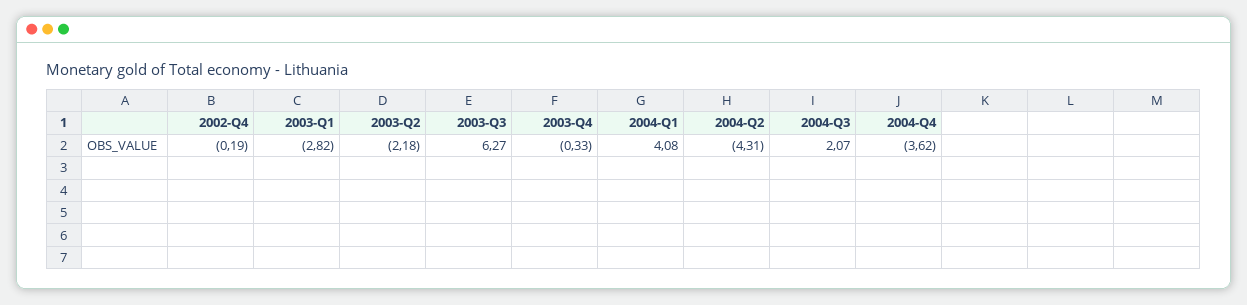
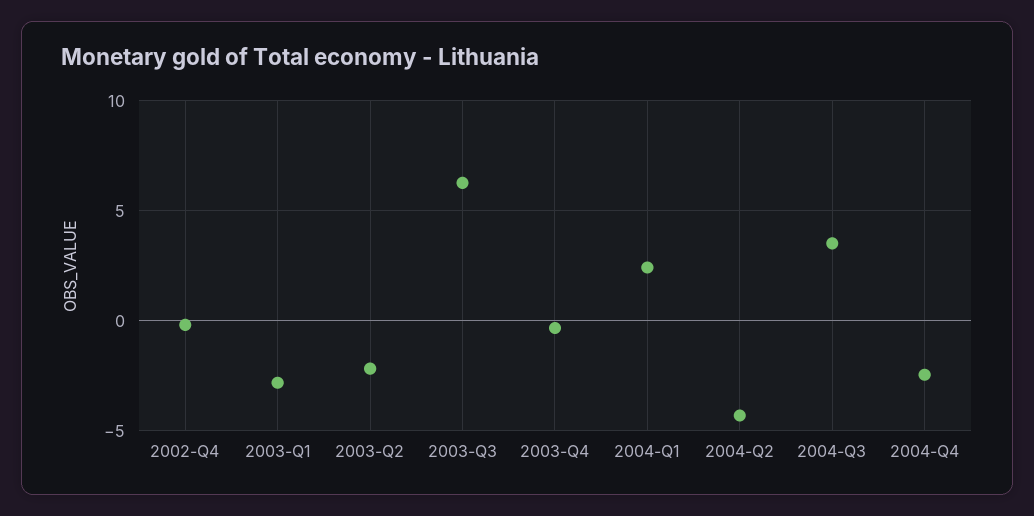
  {
    "2002-Q4": -0.19,
    "2003-Q1": -2.82,
    "2003-Q2": -2.18,
    "2003-Q3": 6.27,
    "2003-Q4": -0.33,
-   "2004-Q1": 4.08,
+   "2004-Q1": 2.5,
    "2004-Q2": -4.31,
-   "2004-Q3": 2.07,
+   "2004-Q3": 3.5,
-   "2004-Q4": -3.62
+   "2004-Q4": -2.5
  }

